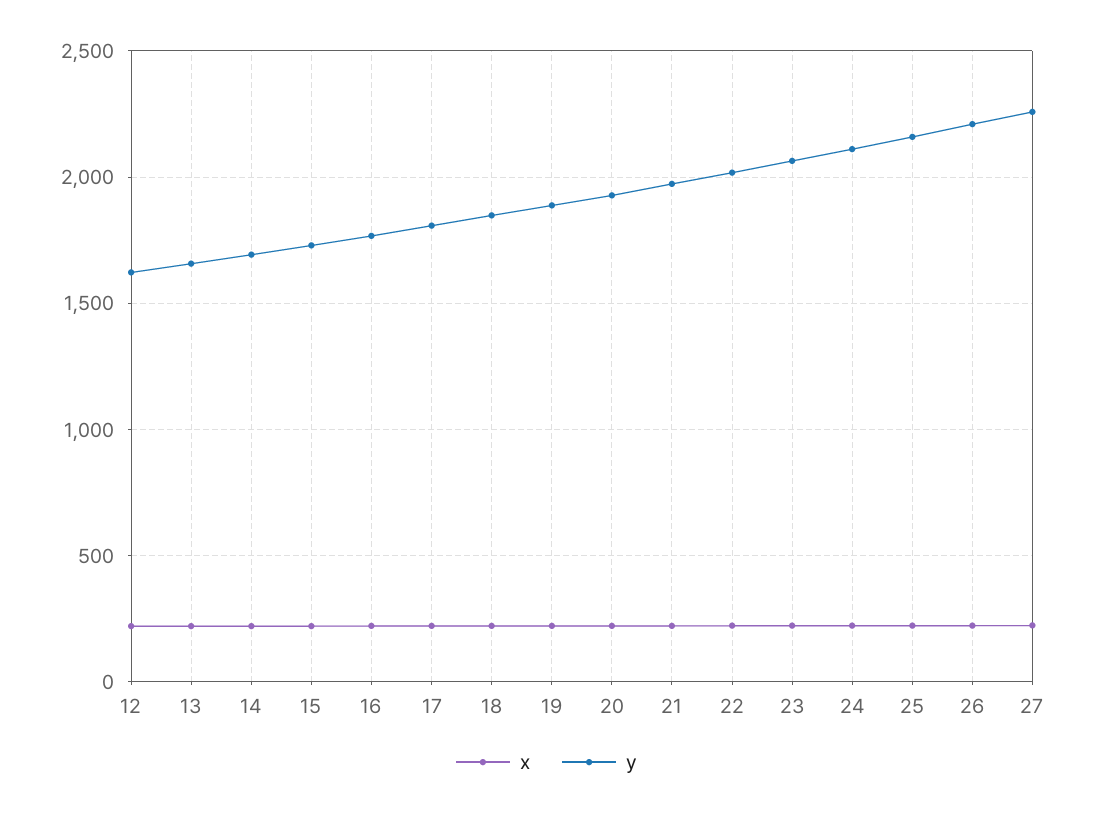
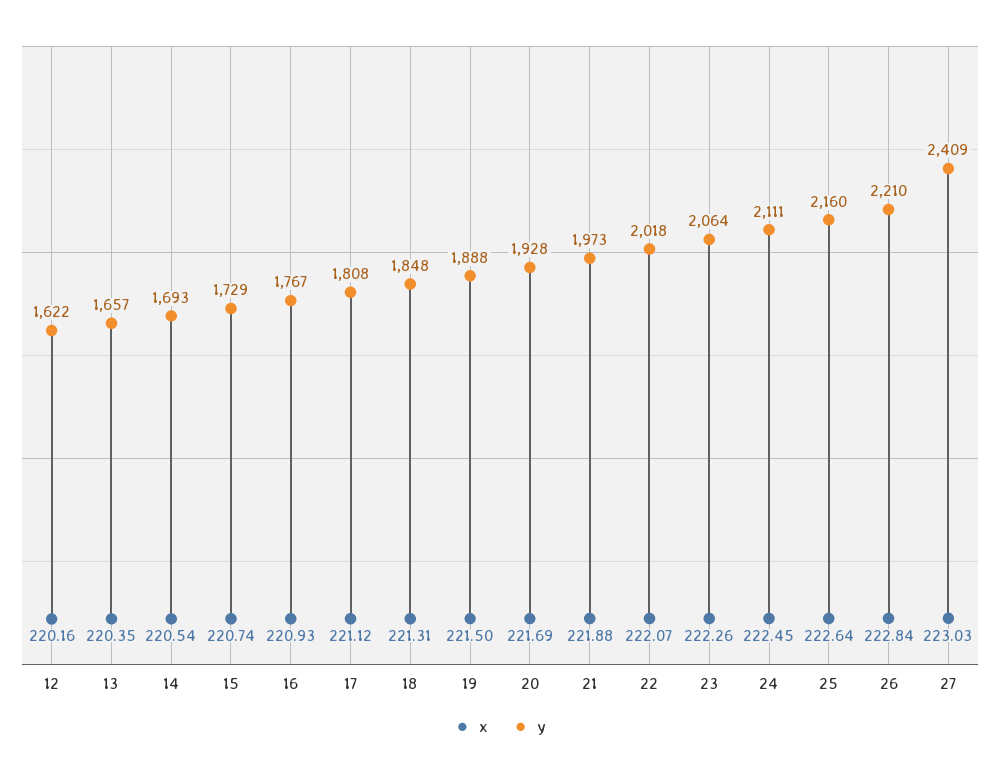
  {
    "x": {
      "12": 220.16,
      "13": 220.35,
      "14": 220.54,
      "15": 220.74,
      "16": 220.93,
      "17": 221.12,
      "18": 221.31,
      "19": 221.5,
      "20": 221.69,
      "21": 221.88,
      "22": 222.07,
      "23": 222.26,
      "24": 222.45,
      "25": 222.64,
      "26": 222.84,
      "27": 223.03
    },
    "y": {
      "12": 1622,
      "13": 1657,
      "14": 1693,
      "15": 1729,
      "16": 1767,
      "17": 1808,
      "18": 1848,
      "19": 1888,
      "20": 1928,
      "21": 1973,
      "22": 2018,
      "23": 2064,
      "24": 2111,
      "25": 2160,
      "26": 2210,
-     "27": 2250
+     "27": 2409
    }
  }

